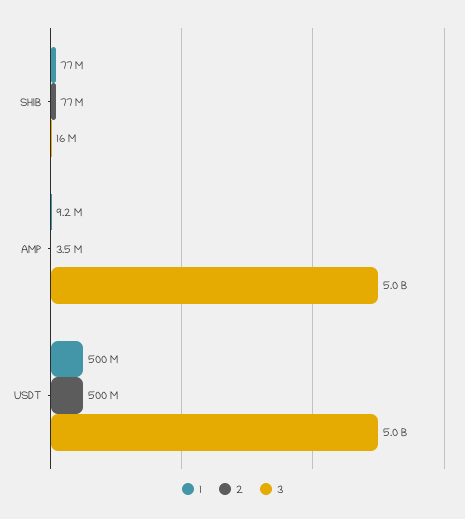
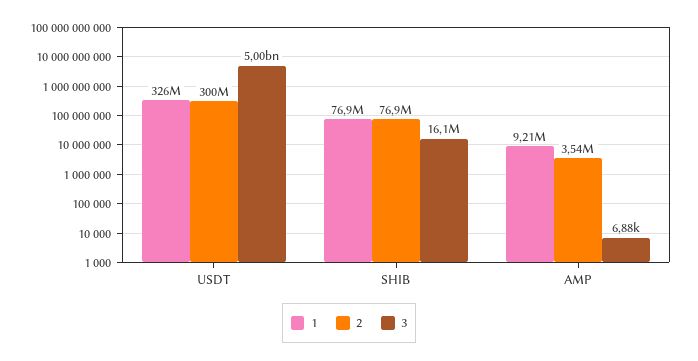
  {
    "1": {
      "SHIB": 76900000,
      "AMP": 9210000,
-     "USDT": 500000000
+     "USDT": 326000000
    },
    "2": {
      "SHIB": 76900000,
      "AMP": 3540000,
-     "USDT": 500000000
+     "USDT": 300000000
    },
    "3": {
      "SHIB": 16100000,
-     "AMP": 5000000000,
+     "AMP": 6880,
      "USDT": 5000000000
    }
  }

